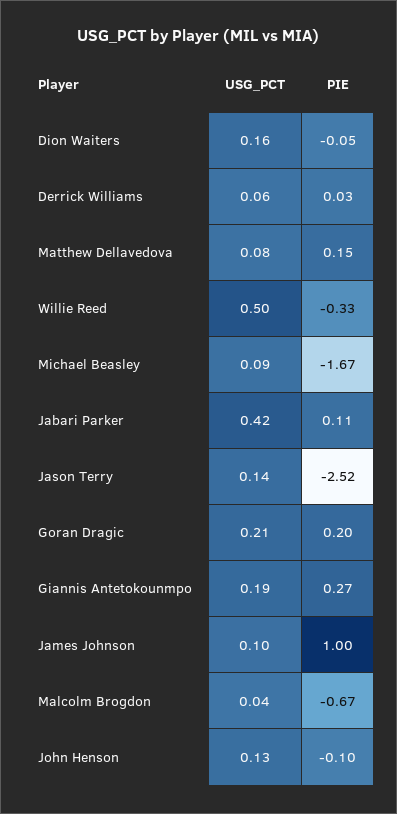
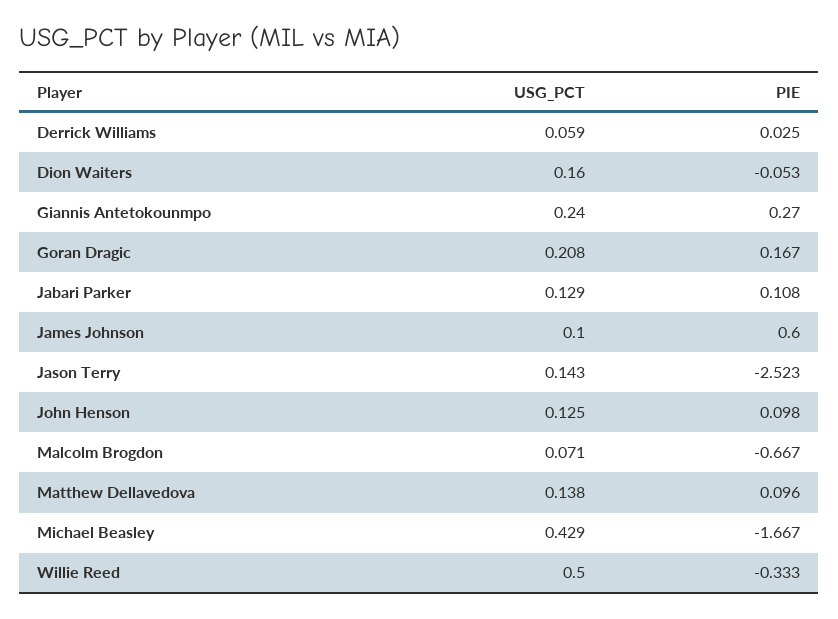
  {
    "USG_PCT": {
      "Dion Waiters": 0.16,
      "Derrick Williams": 0.059,
-     "Matthew Dellavedova": 0.08,
+     "Matthew Dellavedova": 0.138,
      "Willie Reed": 0.5,
-     "Michael Beasley": 0.09,
+     "Michael Beasley": 0.429,
-     "Jabari Parker": 0.42,
+     "Jabari Parker": 0.129,
      "Jason Terry": 0.143,
      "Goran Dragic": 0.208,
-     "Giannis Antetokounmpo": 0.19,
+     "Giannis Antetokounmpo": 0.24,
      "James Johnson": 0.1,
-     "Malcolm Brogdon": 0.04,
+     "Malcolm Brogdon": 0.071,
      "John Henson": 0.125
    },
    "PIE": {
      "Dion Waiters": -0.053,
      "Derrick Williams": 0.025,
-     "Matthew Dellavedova": 0.15,
+     "Matthew Dellavedova": 0.096,
      "Willie Reed": -0.333,
      "Michael Beasley": -1.667,
      "Jabari Parker": 0.108,
      "Jason Terry": -2.523,
-     "Goran Dragic": 0.2,
+     "Goran Dragic": 0.167,
      "Giannis Antetokounmpo": 0.27,
-     "James Johnson": 1,
+     "James Johnson": 0.6,
      "Malcolm Brogdon": -0.667,
-     "John Henson": -0.1
+     "John Henson": 0.098
    }
  }

